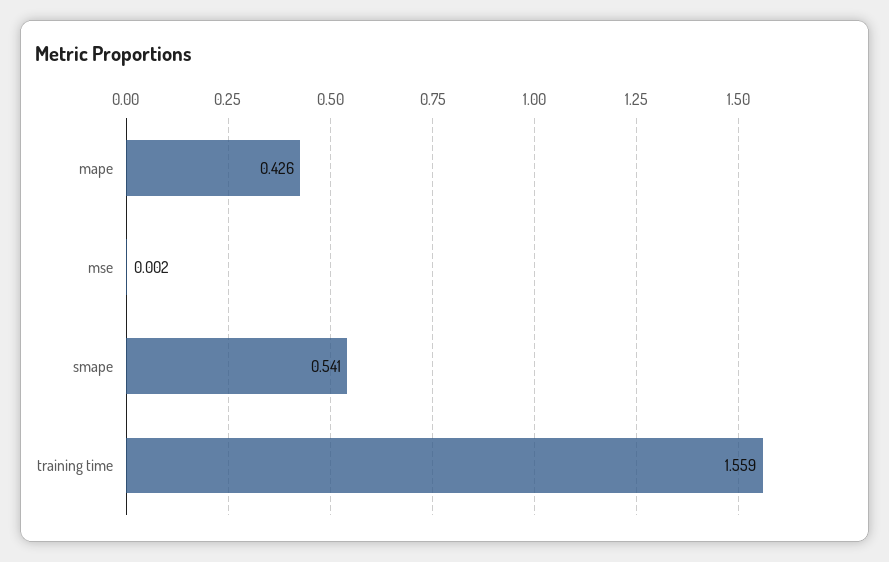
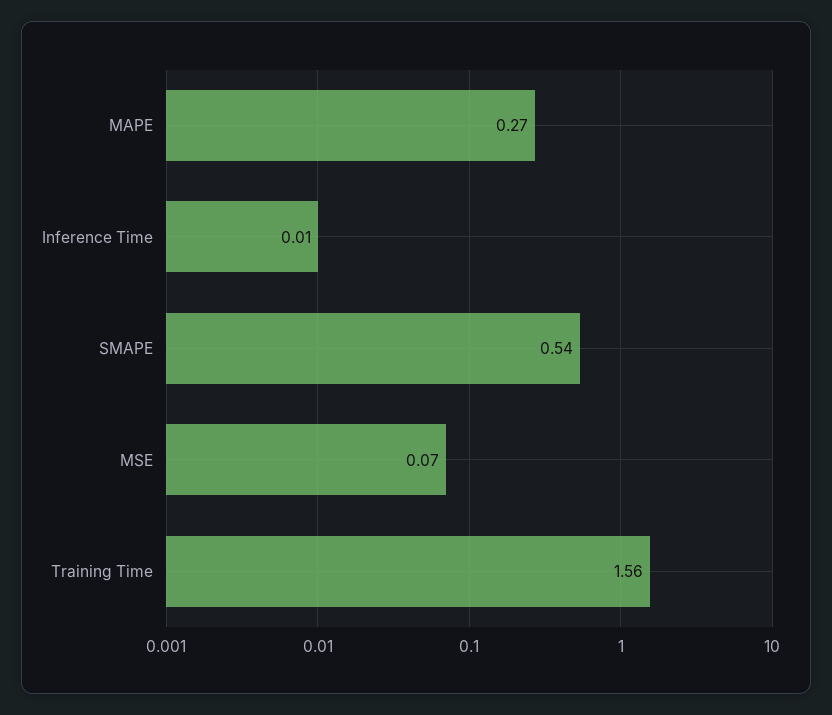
  {
-   "mape": 0.426,
+   "mape": 0.27,
-   "mse": 0.002,
+   "mse": 0.07,
    "smape": 0.541,
-   "training time": 1.559
+   "training time": 1.559,
+   "Inference Time": 0.01
  }

